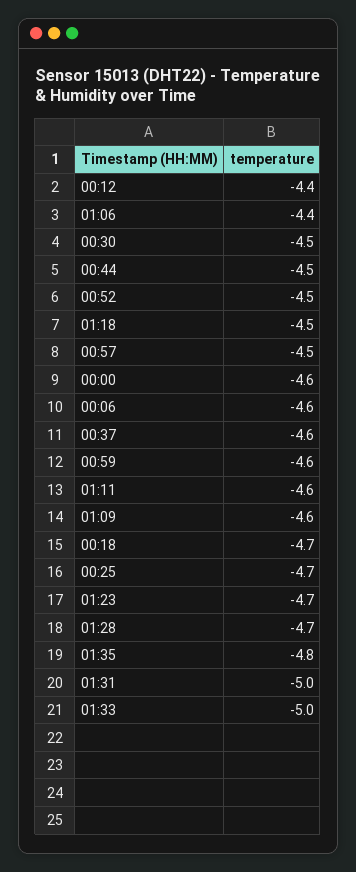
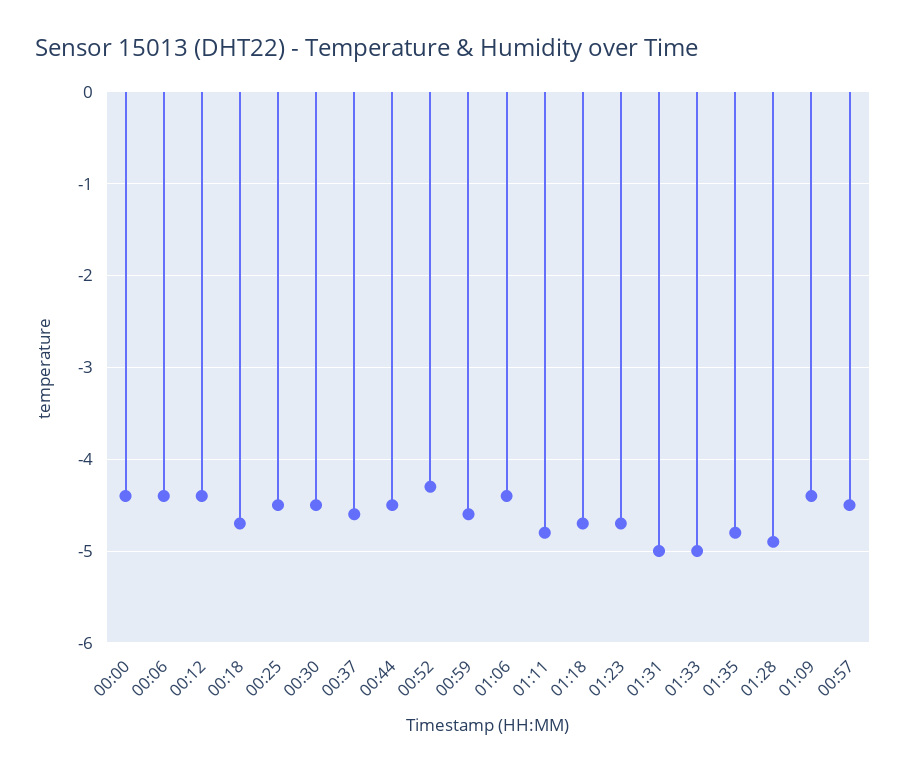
  {
    "00:12": -4.4,
    "01:06": -4.4,
    "00:30": -4.5,
    "00:44": -4.5,
-   "00:52": -4.5,
+   "00:52": -4.3,
-   "01:18": -4.5,
+   "01:18": -4.7,
    "00:57": -4.5,
-   "00:00": -4.6,
+   "00:00": -4.4,
-   "00:06": -4.6,
+   "00:06": -4.4,
    "00:37": -4.6,
    "00:59": -4.6,
-   "01:11": -4.6,
+   "01:11": -4.8,
-   "01:09": -4.6,
+   "01:09": -4.4,
    "00:18": -4.7,
-   "00:25": -4.7,
+   "00:25": -4.5,
    "01:23": -4.7,
-   "01:28": -4.7,
+   "01:28": -4.9,
    "01:35": -4.8,
    "01:31": -5,
    "01:33": -5
  }

